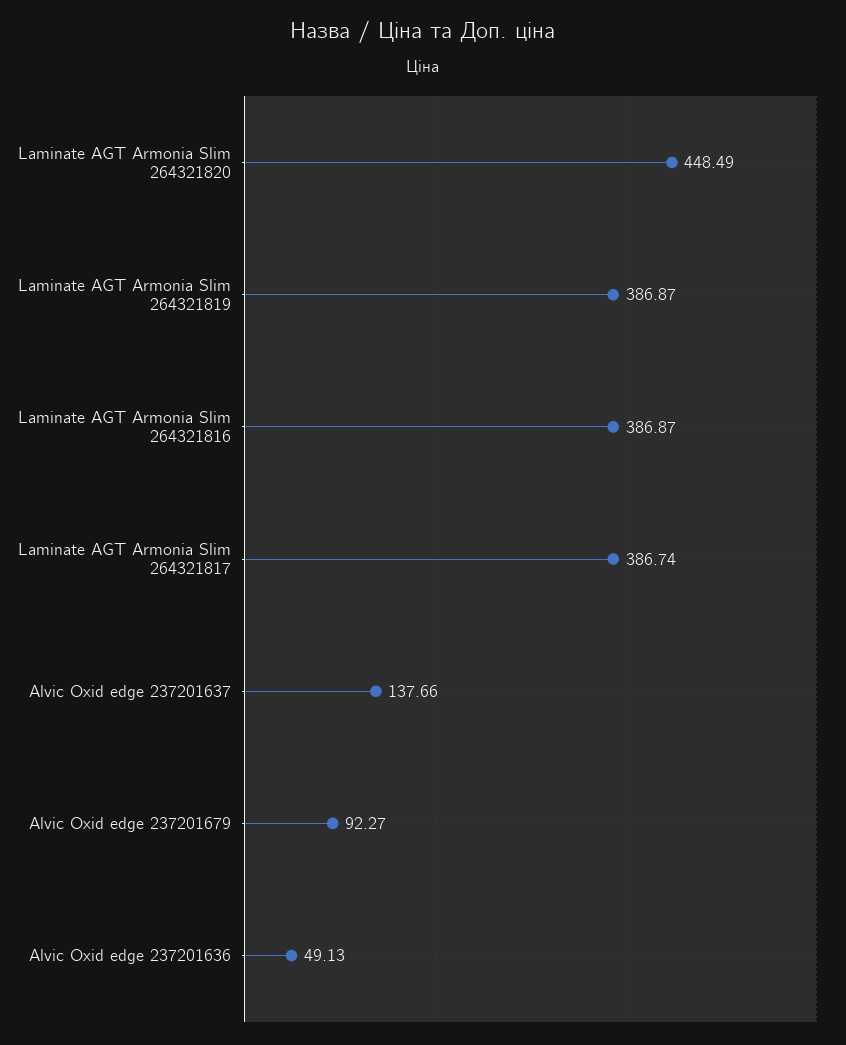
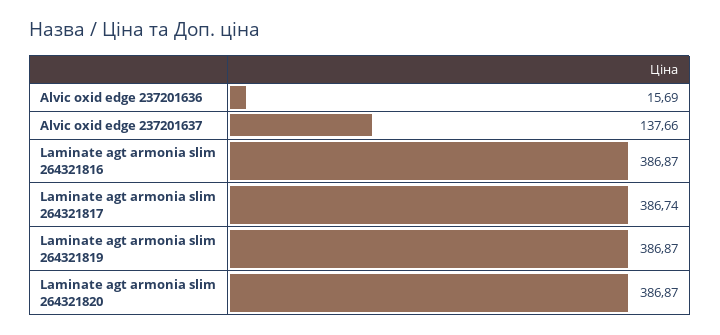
  {
-   "Laminate AGT Armonia Slim 264321820": 448.49,
+   "Laminate AGT Armonia Slim 264321820": 386.87,
    "Laminate AGT Armonia Slim 264321819": 386.87,
    "Laminate AGT Armonia Slim 264321816": 386.87,
    "Laminate AGT Armonia Slim 264321817": 386.74,
    "Alvic Oxid edge 237201637": 137.66,
-   "Alvic Oxid edge 237201679": 92.27,
-   "Alvic Oxid edge 237201636": 49.13
+   "Alvic Oxid edge 237201636": 15.69
  }

